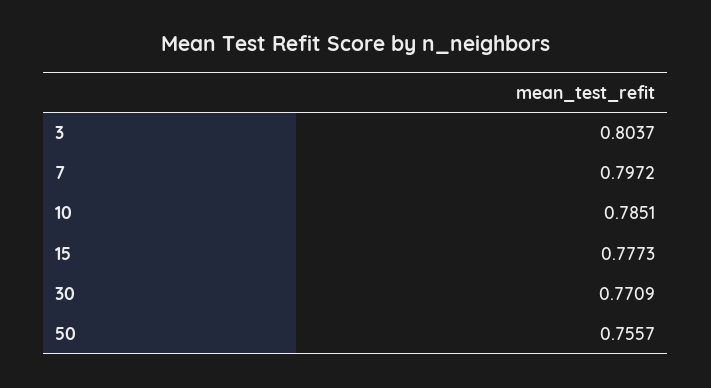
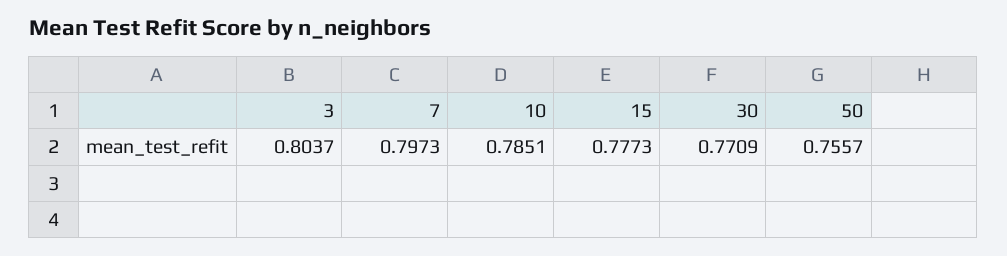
  {
    "3": 0.8037,
-   "7": 0.7972,
+   "7": 0.7973,
    "10": 0.7851,
    "15": 0.7773,
    "30": 0.7709,
    "50": 0.7557
  }

